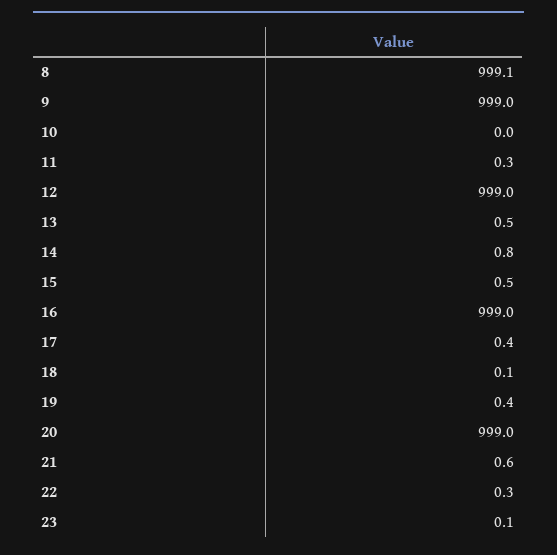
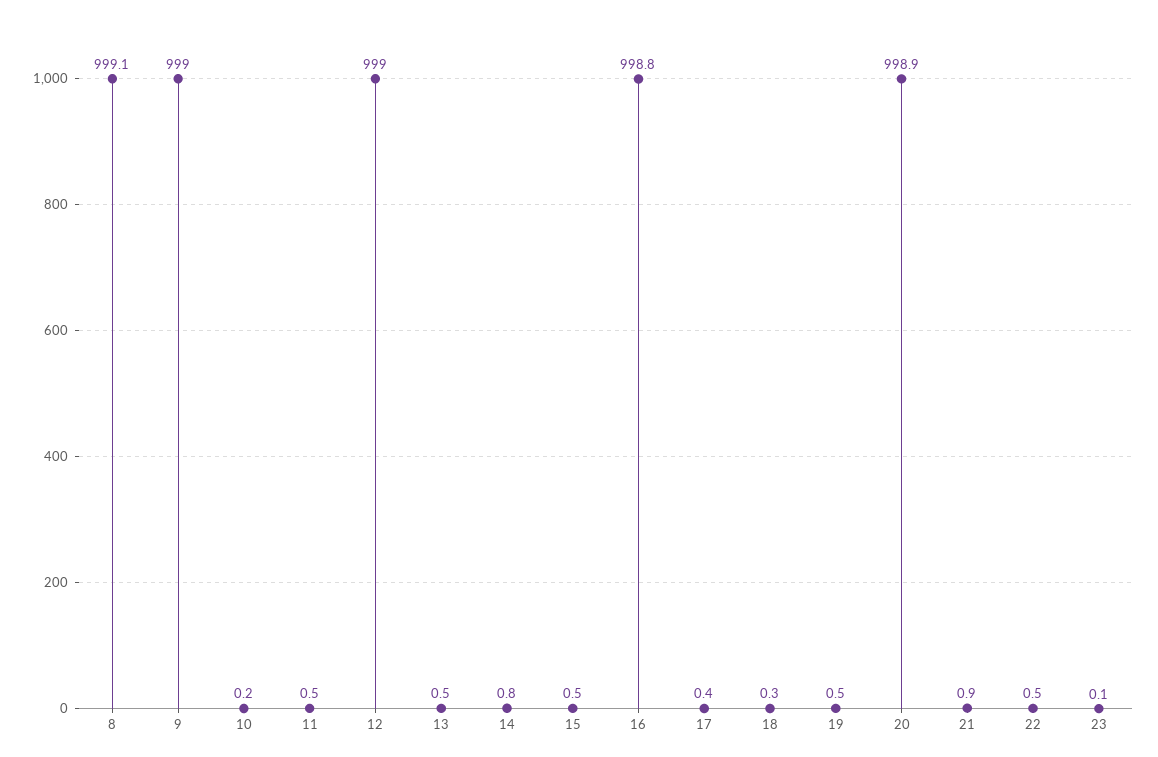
  {
    "8": 999.1,
    "9": 999,
-   "10": 0,
+   "10": 0.2,
-   "11": 0.3,
+   "11": 0.5,
    "12": 999,
    "13": 0.5,
    "14": 0.8,
    "15": 0.5,
-   "16": 999,
+   "16": 998.8,
    "17": 0.4,
-   "18": 0.1,
+   "18": 0.3,
-   "19": 0.4,
+   "19": 0.5,
-   "20": 999,
+   "20": 998.9,
-   "21": 0.6,
+   "21": 0.9,
-   "22": 0.3,
+   "22": 0.5,
    "23": 0.1
  }

